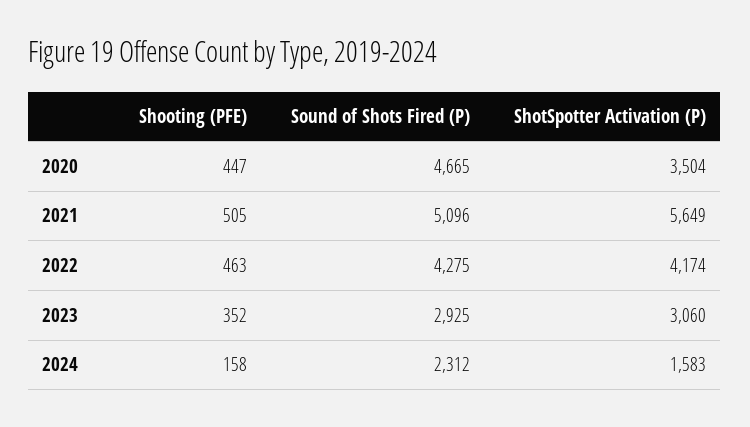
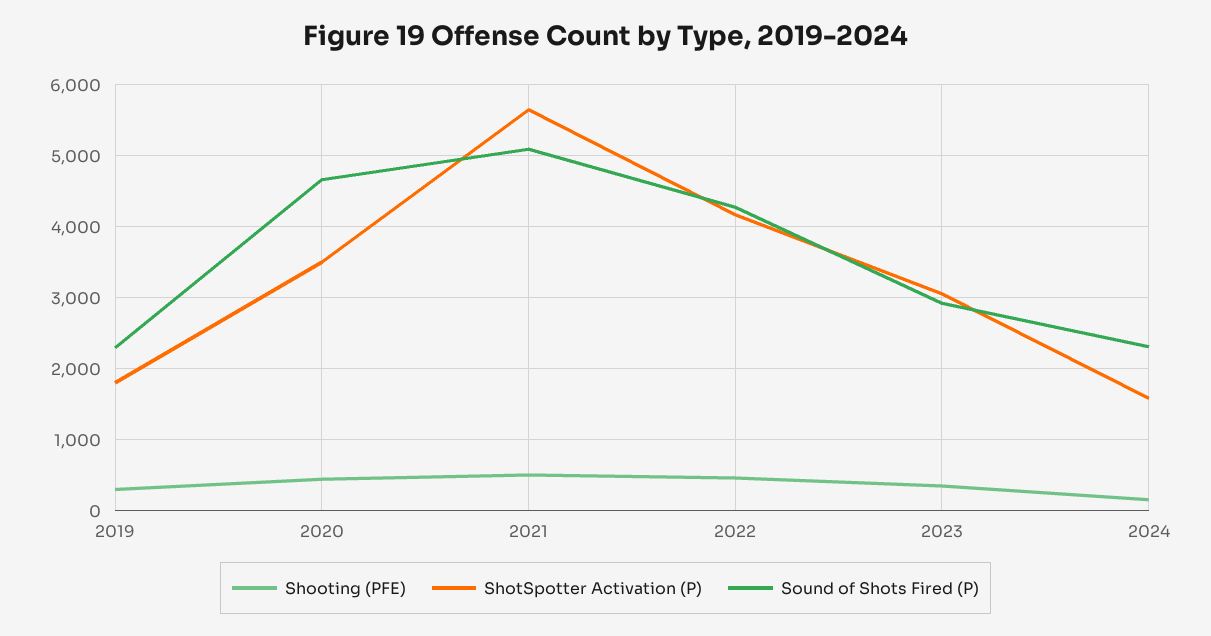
  {
    "Shooting (PFE)": {
      "2020": 447,
      "2021": 505,
      "2022": 463,
      "2023": 352,
-     "2024": 158
+     "2024": 158,
+     "2019": 300
    },
    "Sound of Shots Fired (P)": {
      "2020": 4665,
      "2021": 5096,
      "2022": 4275,
      "2023": 2925,
-     "2024": 2312
+     "2024": 2312,
+     "2019": 2300
    },
    "ShotSpotter Activation (P)": {
      "2020": 3504,
      "2021": 5649,
      "2022": 4174,
      "2023": 3060,
-     "2024": 1583
+     "2024": 1583,
+     "2019": 1800
    }
  }

